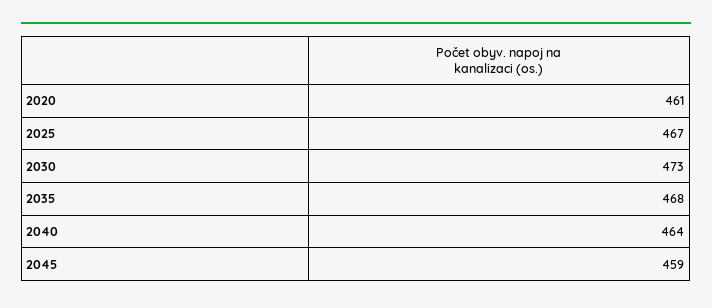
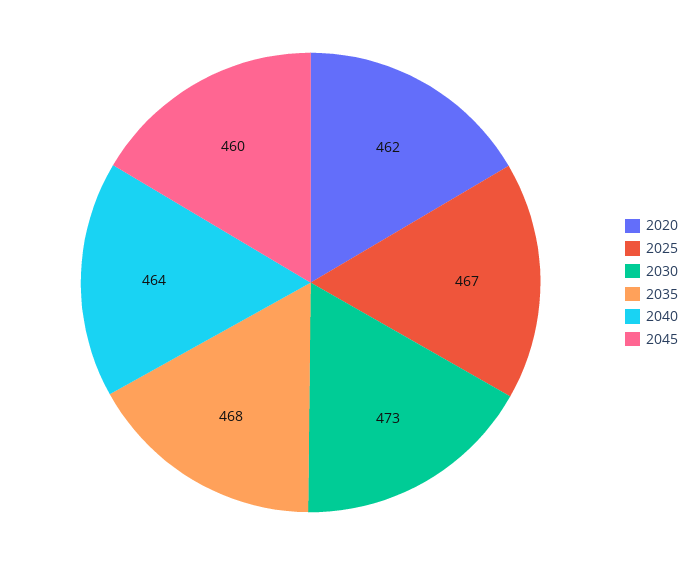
  {
-   "2020": 461,
+   "2020": 462,
    "2025": 467,
    "2030": 473,
    "2035": 468,
    "2040": 464,
-   "2045": 459
+   "2045": 460
  }

